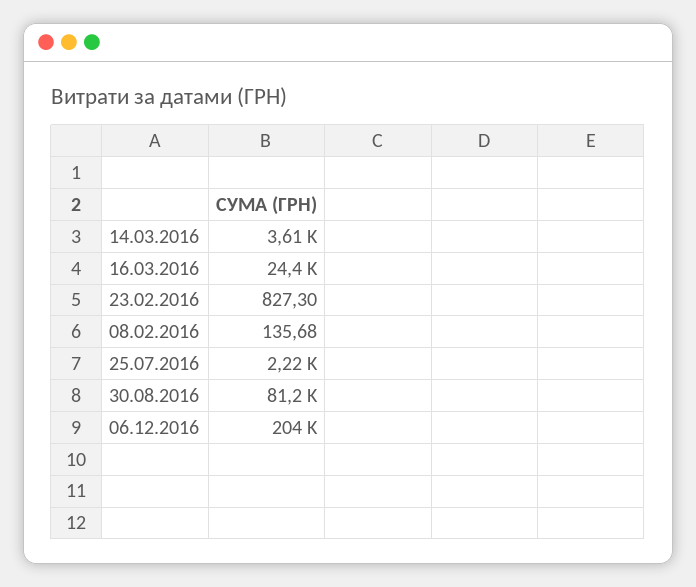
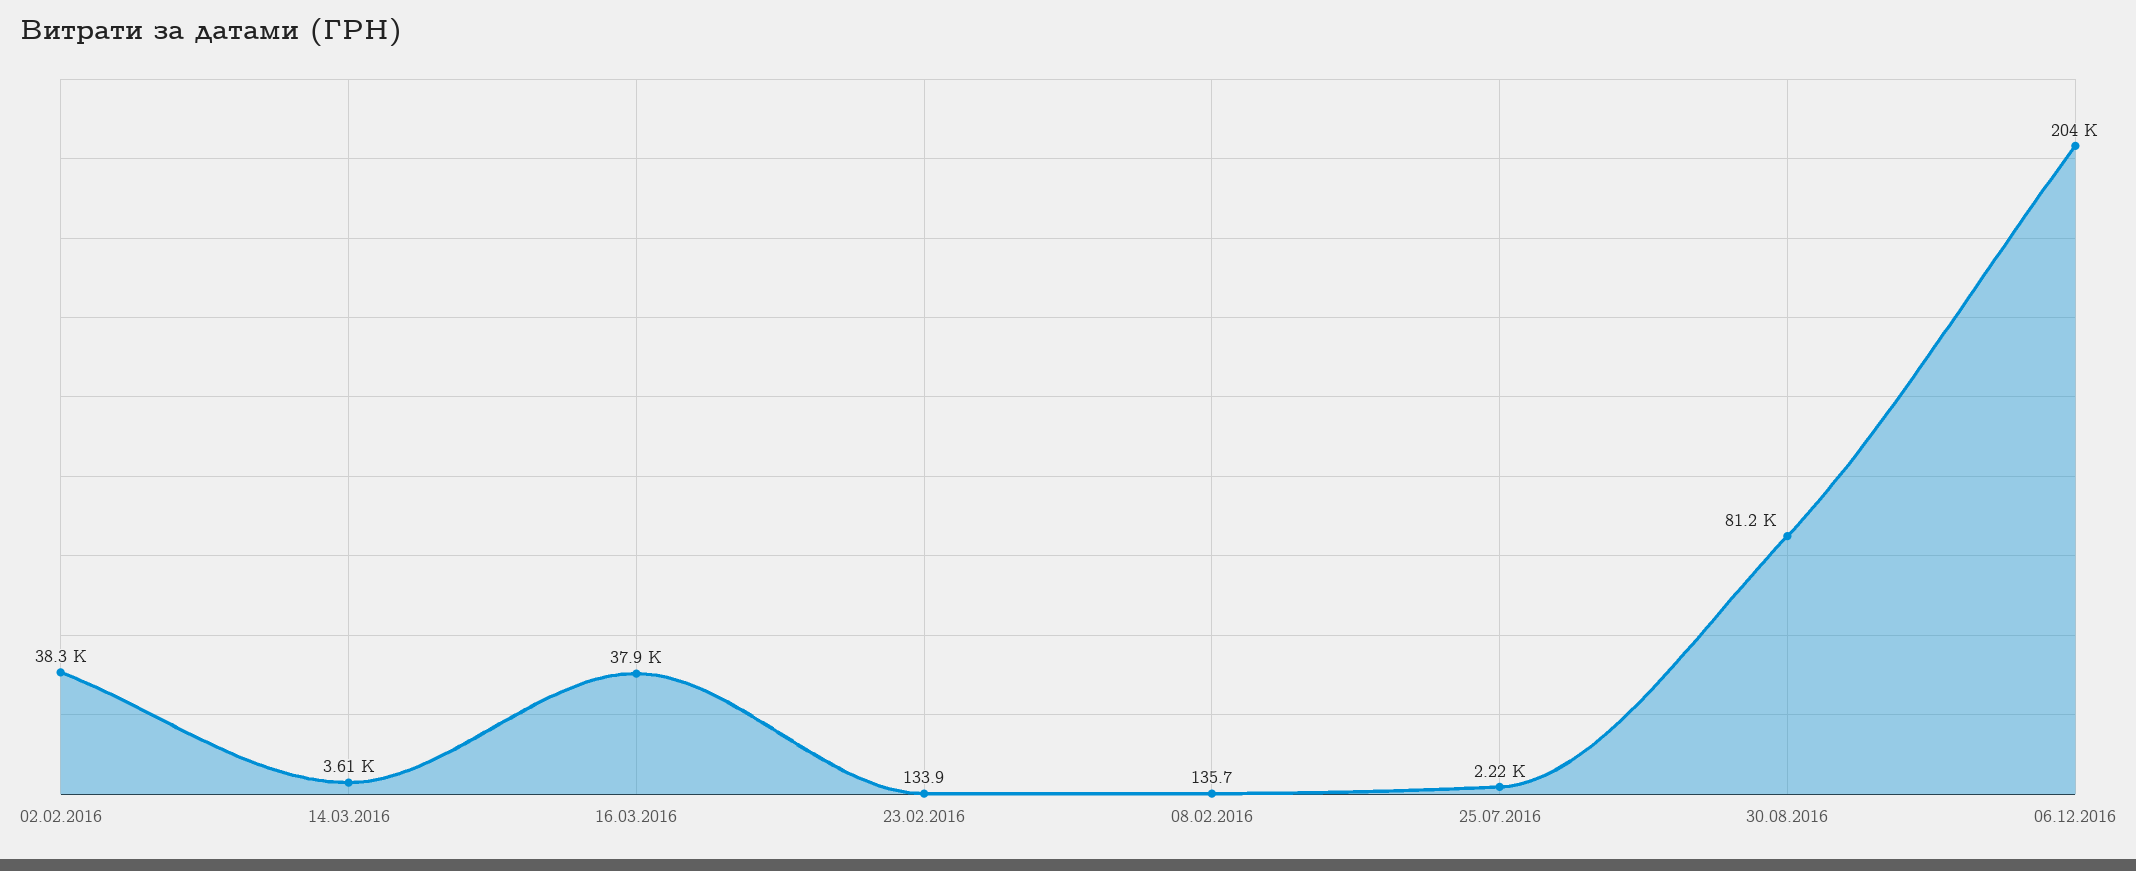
  {
    "14.03.2016": 3610,
-   "16.03.2016": 24400,
+   "16.03.2016": 37900,
-   "23.02.2016": 827.3,
+   "23.02.2016": 133.9,
    "08.02.2016": 135.68,
    "25.07.2016": 2220,
    "30.08.2016": 81200,
-   "06.12.2016": 204000
+   "06.12.2016": 204000,
+   "02.02.2016": 38300
  }

